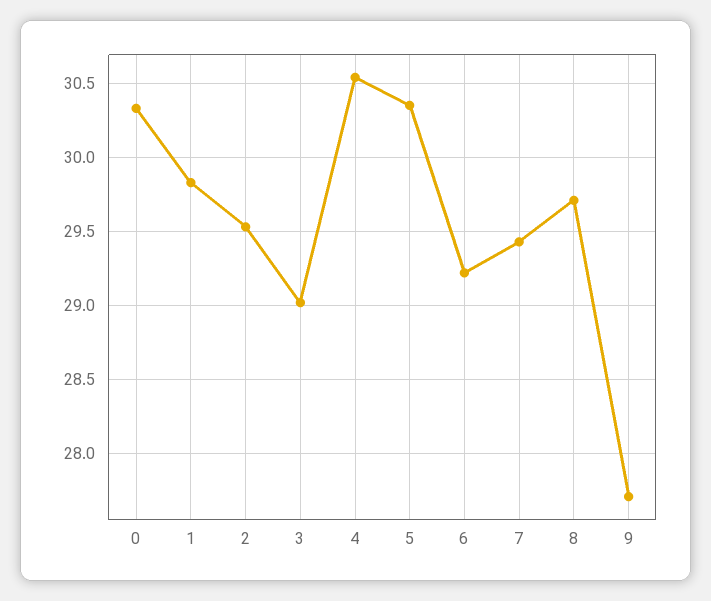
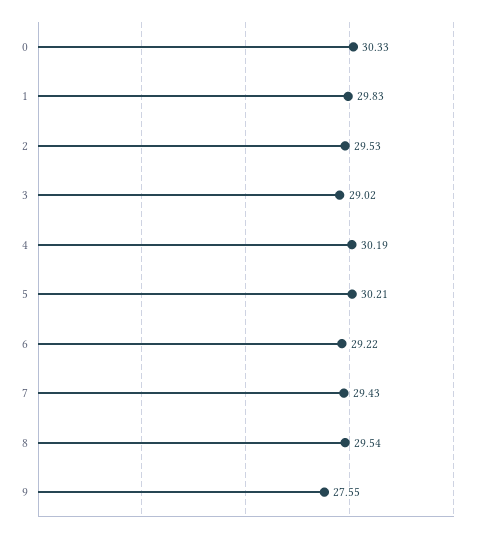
  {
    "0": 30.33,
    "1": 29.83,
    "2": 29.53,
    "3": 29.02,
-   "4": 30.55,
+   "4": 30.19,
-   "5": 30.35,
+   "5": 30.21,
    "6": 29.22,
    "7": 29.43,
-   "8": 29.7,
+   "8": 29.54,
-   "9": 27.7
+   "9": 27.55
  }

